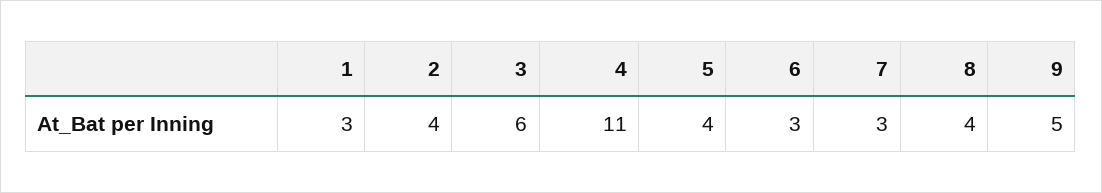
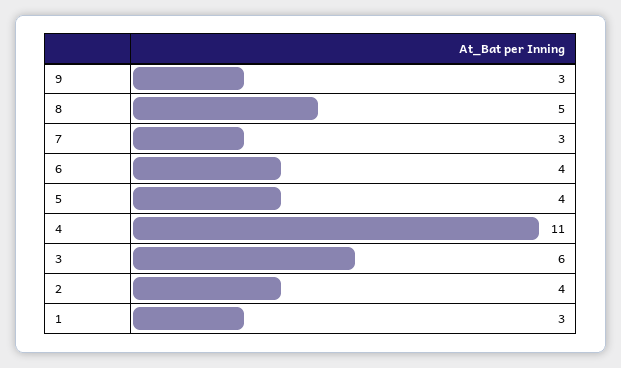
  {
    "1": 3,
    "2": 4,
    "3": 6,
    "4": 11,
    "5": 4,
-   "6": 3,
+   "6": 4,
    "7": 3,
-   "8": 4,
+   "8": 5,
-   "9": 5
+   "9": 3
  }

